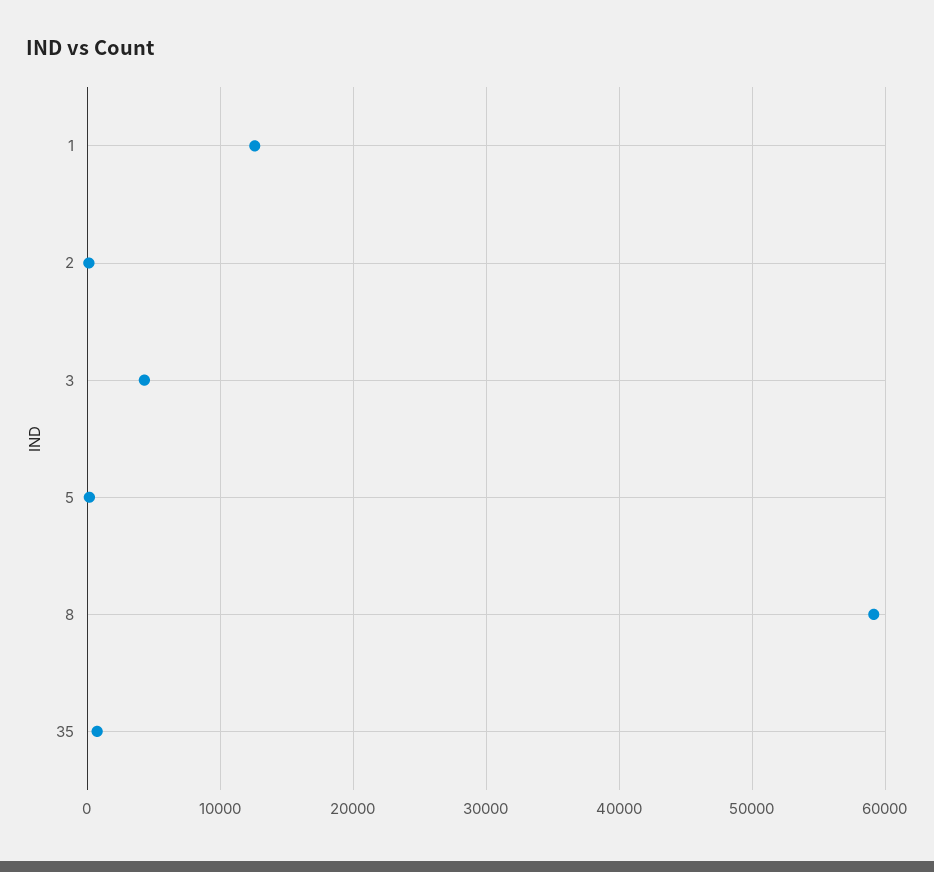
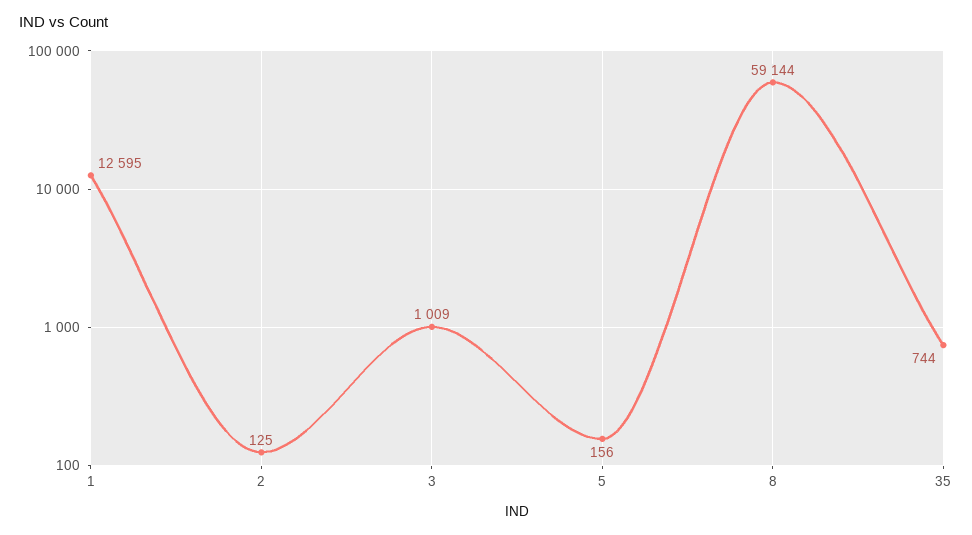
  {
    "1": 12595,
    "2": 125,
-   "3": 4000,
+   "3": 1009,
    "5": 156,
    "8": 59144,
    "35": 744
  }

